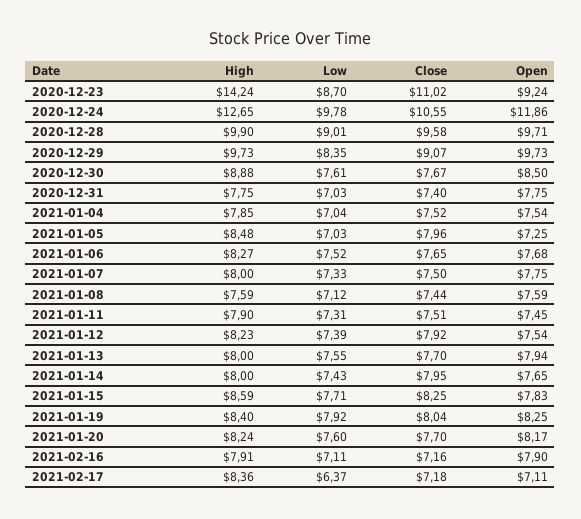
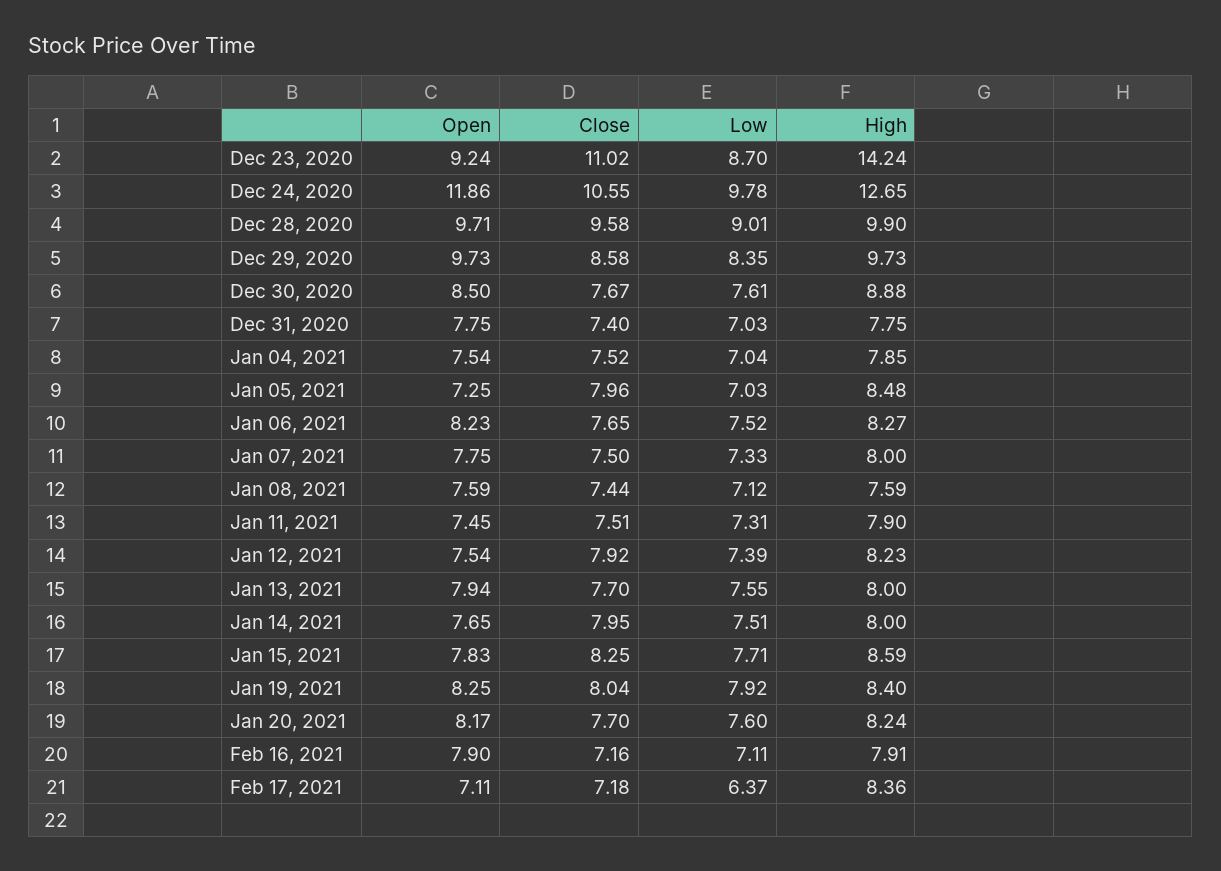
  {
    "High": {
      "2020-12-23": 14.24,
      "2020-12-24": 12.65,
      "2020-12-28": 9.9,
      "2020-12-29": 9.73,
      "2020-12-30": 8.88,
      "2020-12-31": 7.75,
      "2021-01-04": 7.85,
      "2021-01-05": 8.48,
      "2021-01-06": 8.27,
      "2021-01-07": 8,
      "2021-01-08": 7.59,
      "2021-01-11": 7.9,
      "2021-01-12": 8.23,
      "2021-01-13": 8,
      "2021-01-14": 8,
      "2021-01-15": 8.59,
      "2021-01-19": 8.4,
      "2021-01-20": 8.24,
      "2021-02-16": 7.91,
      "2021-02-17": 8.36
    },
    "Low": {
      "2020-12-23": 8.7,
      "2020-12-24": 9.78,
      "2020-12-28": 9.01,
      "2020-12-29": 8.35,
      "2020-12-30": 7.61,
      "2020-12-31": 7.03,
      "2021-01-04": 7.04,
      "2021-01-05": 7.03,
      "2021-01-06": 7.52,
      "2021-01-07": 7.33,
      "2021-01-08": 7.12,
      "2021-01-11": 7.31,
      "2021-01-12": 7.39,
      "2021-01-13": 7.55,
-     "2021-01-14": 7.43,
+     "2021-01-14": 7.51,
      "2021-01-15": 7.71,
      "2021-01-19": 7.92,
      "2021-01-20": 7.6,
      "2021-02-16": 7.11,
      "2021-02-17": 6.37
    },
    "Close": {
      "2020-12-23": 11.02,
      "2020-12-24": 10.55,
      "2020-12-28": 9.58,
-     "2020-12-29": 9.07,
+     "2020-12-29": 8.58,
      "2020-12-30": 7.67,
      "2020-12-31": 7.4,
      "2021-01-04": 7.52,
      "2021-01-05": 7.96,
      "2021-01-06": 7.65,
      "2021-01-07": 7.5,
      "2021-01-08": 7.44,
      "2021-01-11": 7.51,
      "2021-01-12": 7.92,
      "2021-01-13": 7.7,
      "2021-01-14": 7.95,
      "2021-01-15": 8.25,
      "2021-01-19": 8.04,
      "2021-01-20": 7.7,
      "2021-02-16": 7.16,
      "2021-02-17": 7.18
    },
    "Open": {
      "2020-12-23": 9.24,
      "2020-12-24": 11.86,
      "2020-12-28": 9.71,
      "2020-12-29": 9.73,
      "2020-12-30": 8.5,
      "2020-12-31": 7.75,
      "2021-01-04": 7.54,
      "2021-01-05": 7.25,
-     "2021-01-06": 7.68,
+     "2021-01-06": 8.23,
      "2021-01-07": 7.75,
      "2021-01-08": 7.59,
      "2021-01-11": 7.45,
      "2021-01-12": 7.54,
      "2021-01-13": 7.94,
      "2021-01-14": 7.65,
      "2021-01-15": 7.83,
      "2021-01-19": 8.25,
      "2021-01-20": 8.17,
      "2021-02-16": 7.9,
      "2021-02-17": 7.11
    }
  }

